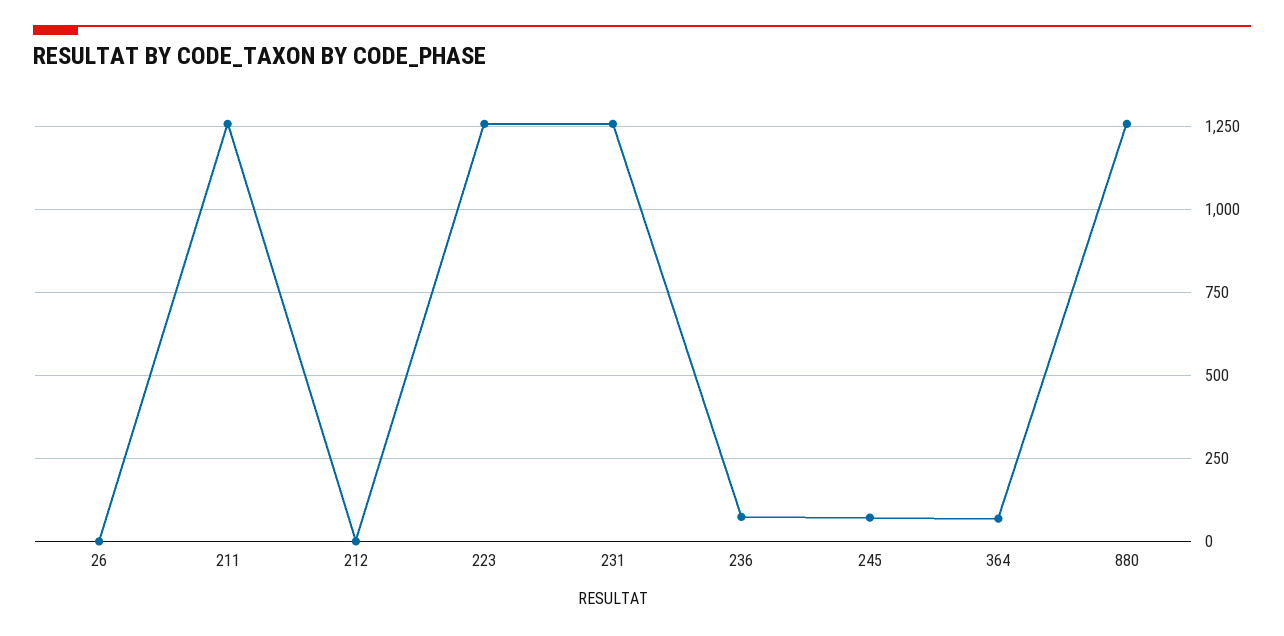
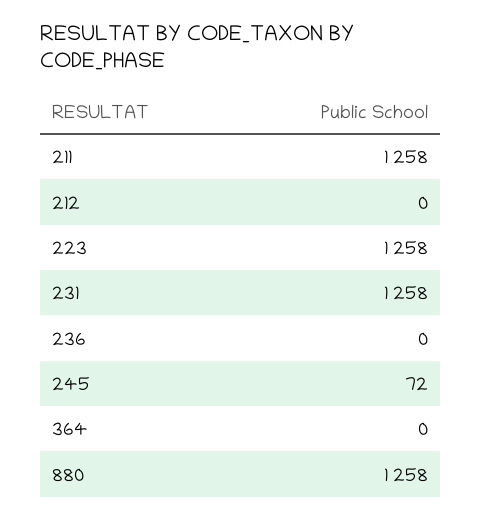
  {
-   "26": 0,
    "211": 1258,
    "212": 0,
    "223": 1258,
    "231": 1258,
-   "236": 75,
+   "236": 0,
    "245": 72,
-   "364": 75,
+   "364": 0,
    "880": 1258
  }

